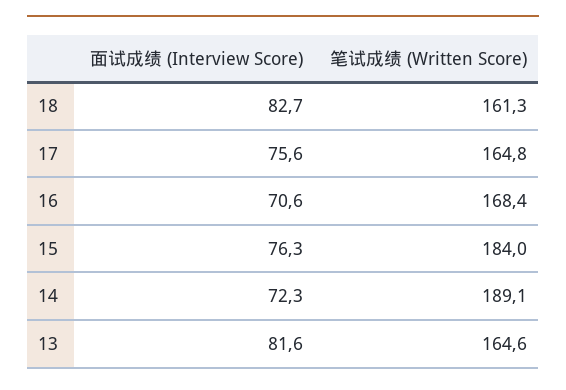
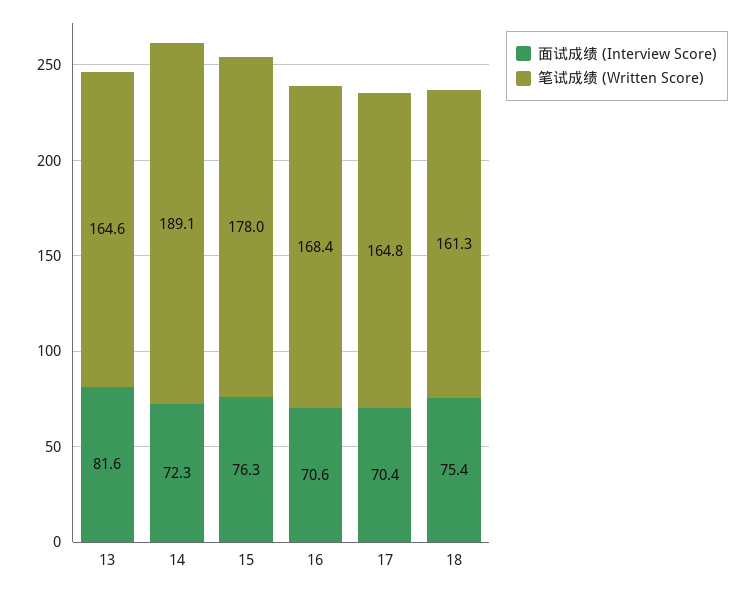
  {
    "面试成绩 (Interview Score)": {
-     "18": 82.7,
+     "18": 75.4,
-     "17": 75.6,
+     "17": 70.4,
      "16": 70.6,
      "15": 76.3,
      "14": 72.3,
      "13": 81.6
    },
    "笔试成绩 (Written Score)": {
      "18": 161.3,
      "17": 164.8,
      "16": 168.4,
-     "15": 184,
+     "15": 178,
      "14": 189.1,
      "13": 164.6
    }
  }

